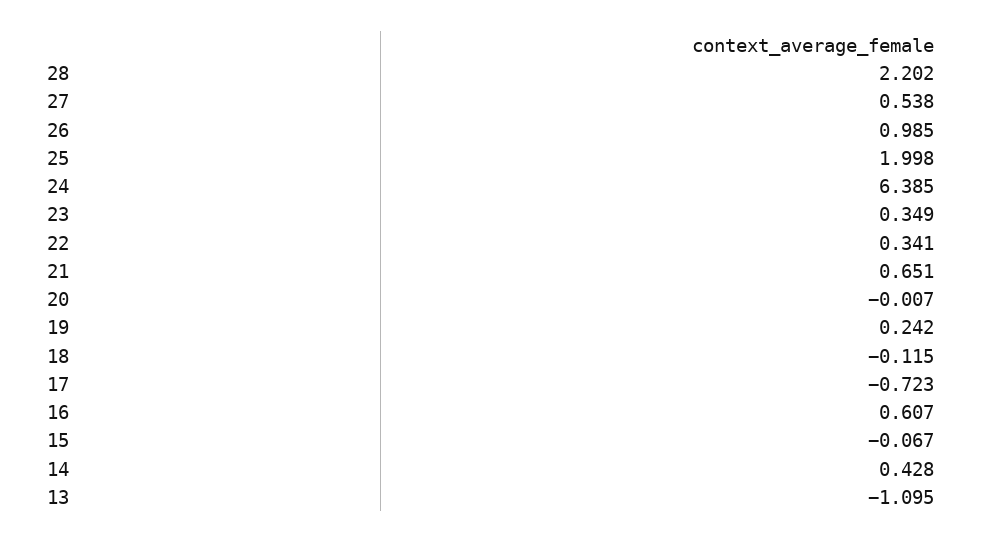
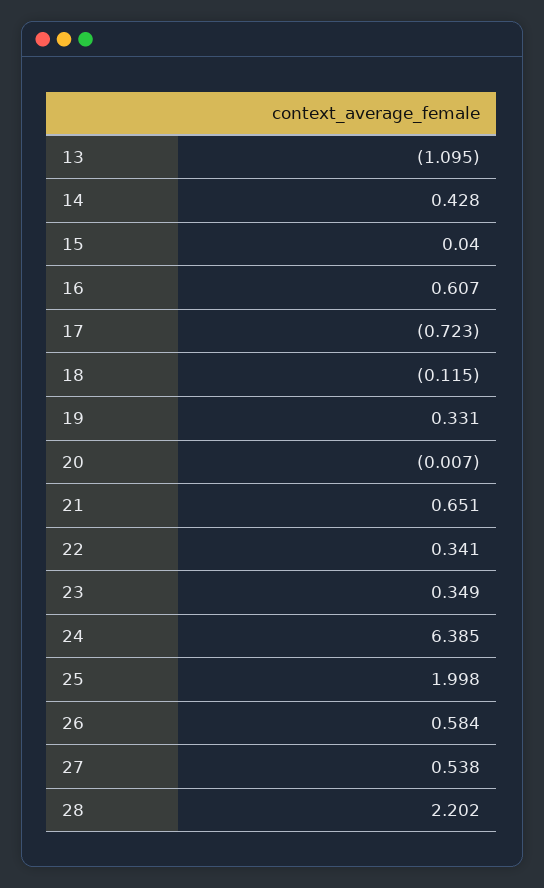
  {
    "28": 2.202,
    "27": 0.538,
-   "26": 0.985,
+   "26": 0.584,
    "25": 1.998,
    "24": 6.385,
    "23": 0.349,
    "22": 0.341,
    "21": 0.651,
    "20": -0.007,
-   "19": 0.242,
+   "19": 0.331,
    "18": -0.115,
    "17": -0.723,
    "16": 0.607,
-   "15": -0.067,
+   "15": 0.04,
    "14": 0.428,
    "13": -1.095
  }

